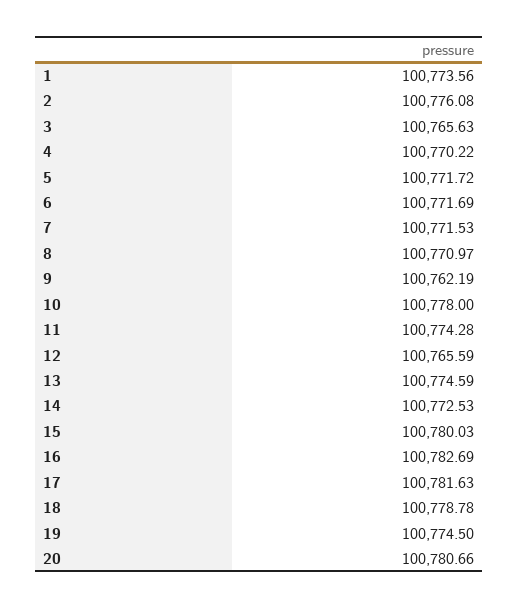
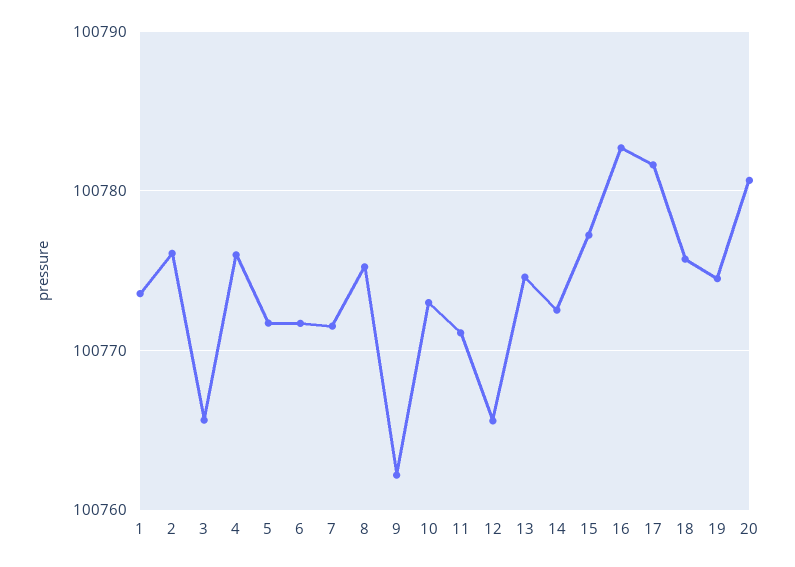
  {
    "1": 100773.56,
    "2": 100776.08,
    "3": 100765.63,
-   "4": 100770.22,
+   "4": 100776,
    "5": 100771.72,
    "6": 100771.69,
    "7": 100771.53,
-   "8": 100770.97,
+   "8": 100775,
    "9": 100762.19,
-   "10": 100778,
+   "10": 100773,
-   "11": 100774.28,
+   "11": 100771,
    "12": 100765.59,
    "13": 100774.59,
    "14": 100772.53,
-   "15": 100780.03,
+   "15": 100777,
    "16": 100782.69,
    "17": 100781.63,
-   "18": 100778.78,
+   "18": 100776,
    "19": 100774.5,
    "20": 100780.66
  }

